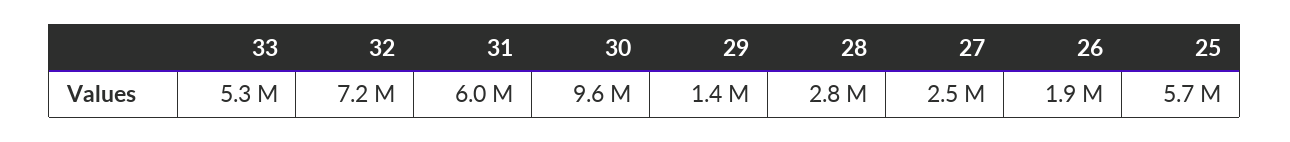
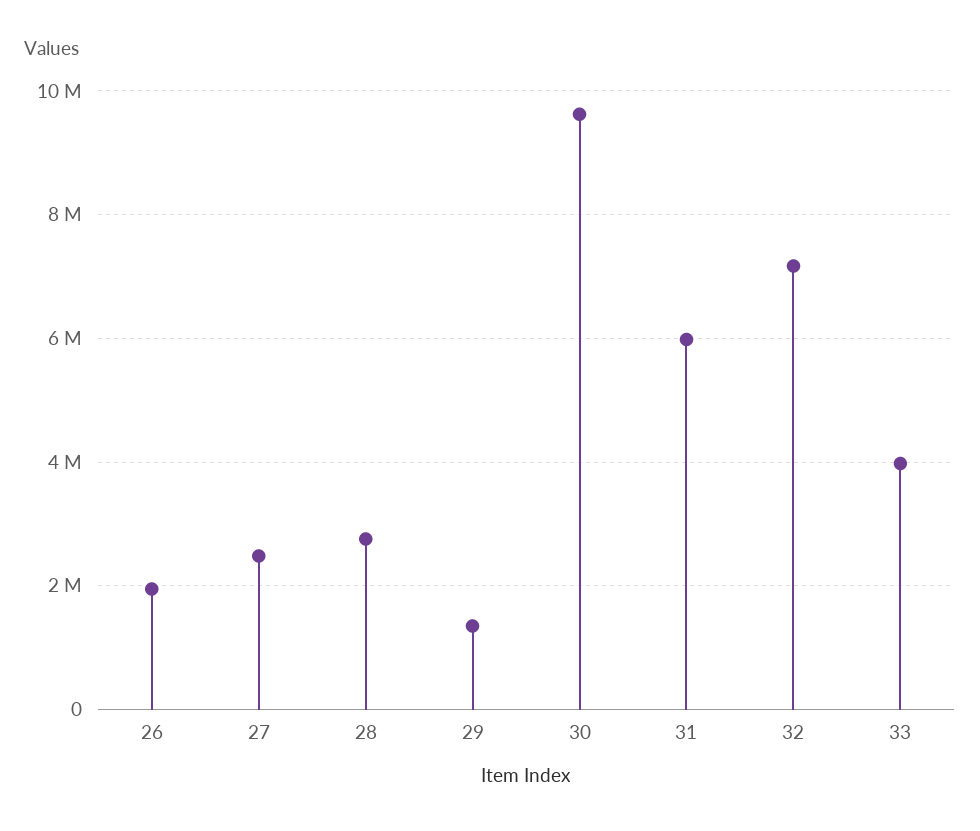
  {
-   "33": 5300000,
+   "33": 4000000,
    "32": 7200000,
    "31": 6000000,
    "30": 9600000,
    "29": 1400000,
    "28": 2800000,
    "27": 2500000,
-   "26": 1900000,
+   "26": 1900000
-   "25": 5700000
  }

